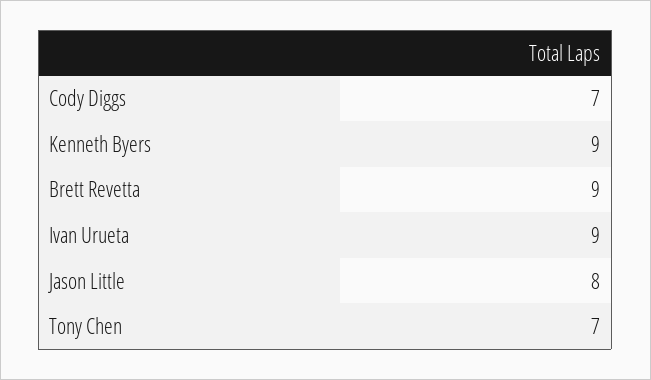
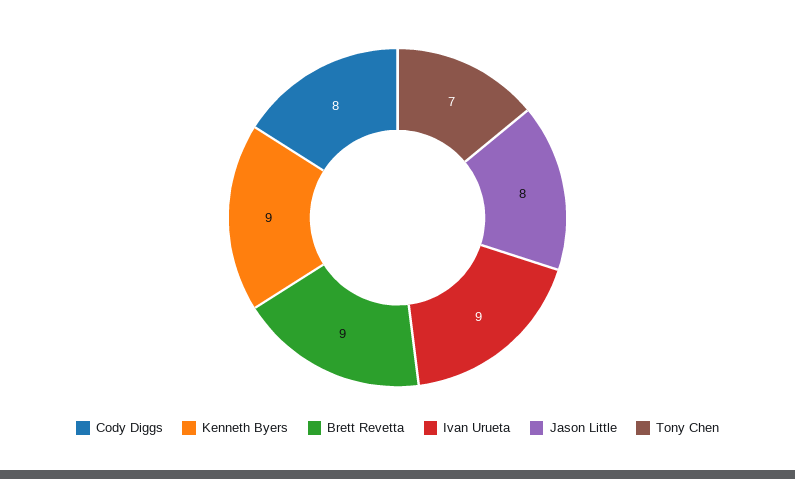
  {
-   "Cody Diggs": 7,
+   "Cody Diggs": 8,
    "Kenneth Byers": 9,
    "Brett Revetta": 9,
    "Ivan Urueta": 9,
    "Jason Little": 8,
    "Tony Chen": 7
  }

